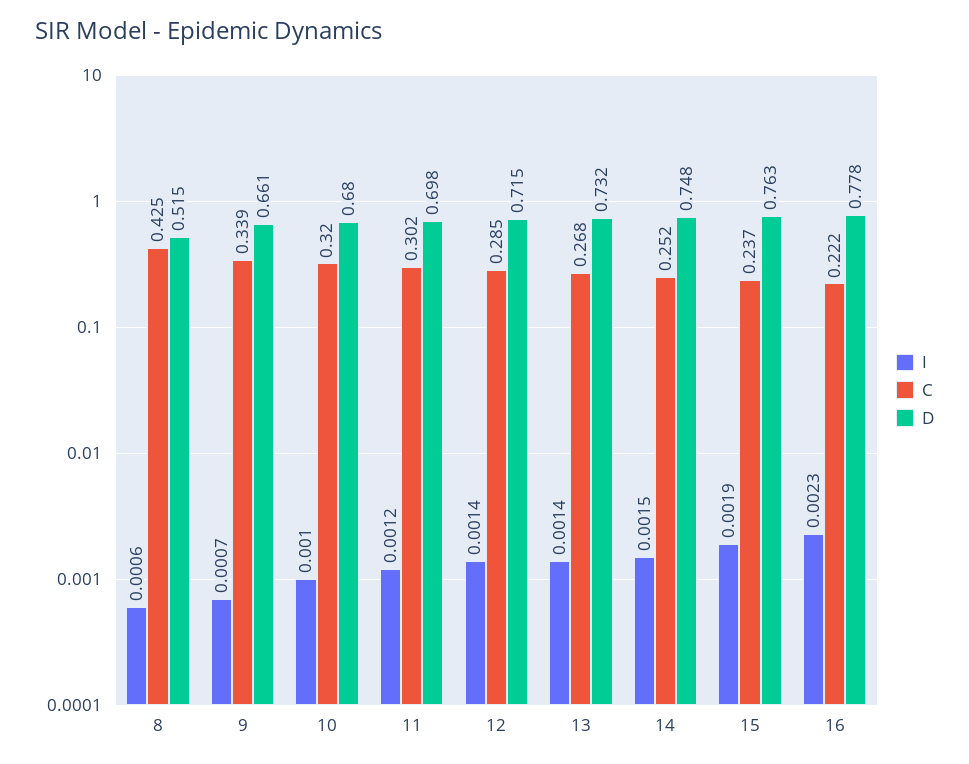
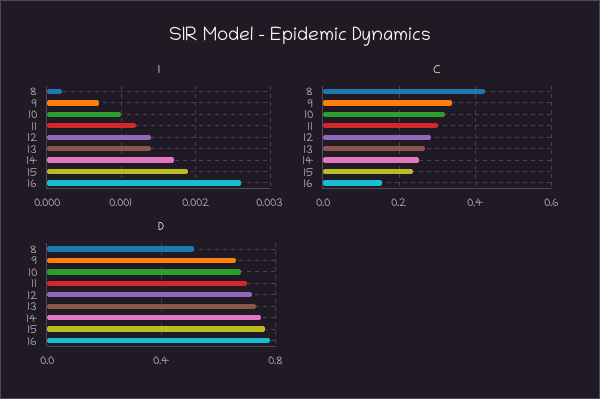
  {
    "I": {
-     "8": 0.0006,
+     "8": 0.0002,
      "9": 0.0007,
      "10": 0.001,
      "11": 0.0012,
      "12": 0.0014,
      "13": 0.0014,
-     "14": 0.0015,
+     "14": 0.0017,
      "15": 0.0019,
-     "16": 0.0023
+     "16": 0.0026
    },
    "C": {
      "8": 0.425,
      "9": 0.339,
      "10": 0.32,
      "11": 0.302,
      "12": 0.285,
      "13": 0.268,
      "14": 0.252,
      "15": 0.237,
-     "16": 0.222
+     "16": 0.16
    },
    "D": {
      "8": 0.515,
      "9": 0.661,
      "10": 0.68,
      "11": 0.698,
      "12": 0.715,
      "13": 0.732,
      "14": 0.748,
      "15": 0.763,
      "16": 0.778
    }
  }

